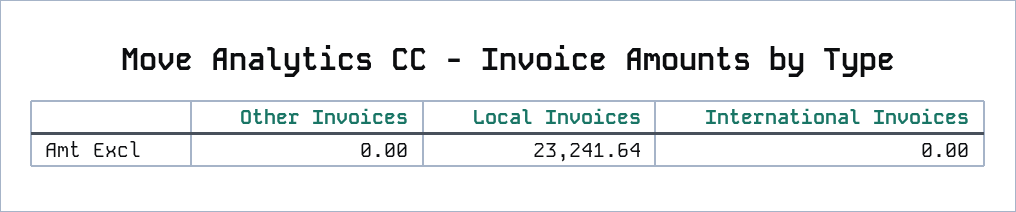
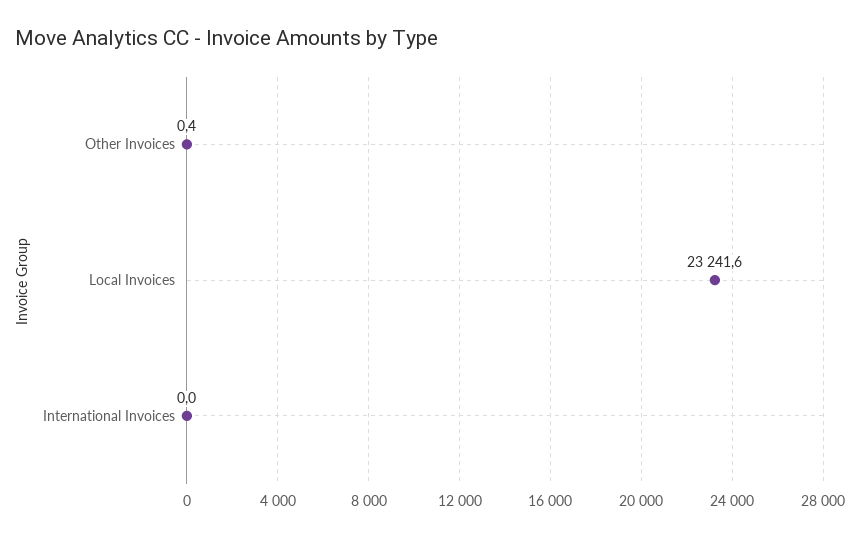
  {
-   "Other Invoices": 0,
+   "Other Invoices": 0.4,
    "Local Invoices": 23241.64,
    "International Invoices": 0
  }

